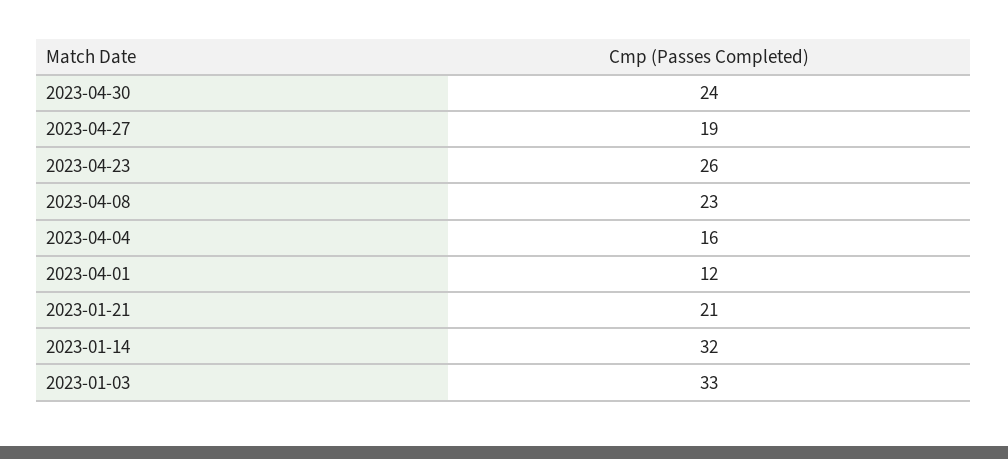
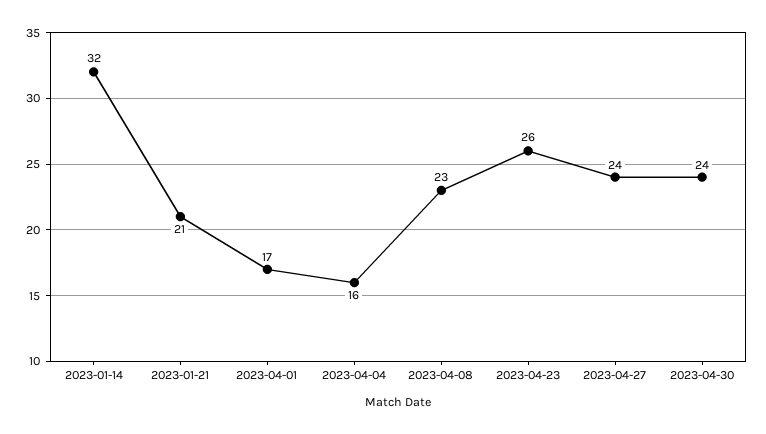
  {
    "2023-04-30": 24,
-   "2023-04-27": 19,
+   "2023-04-27": 24,
    "2023-04-23": 26,
    "2023-04-08": 23,
    "2023-04-04": 16,
-   "2023-04-01": 12,
+   "2023-04-01": 17,
    "2023-01-21": 21,
-   "2023-01-14": 32,
+   "2023-01-14": 32
-   "2023-01-03": 33
  }

